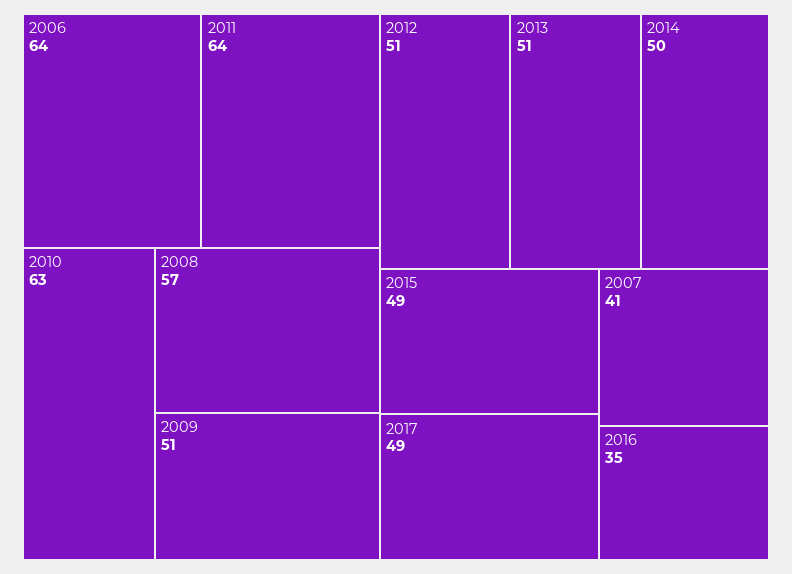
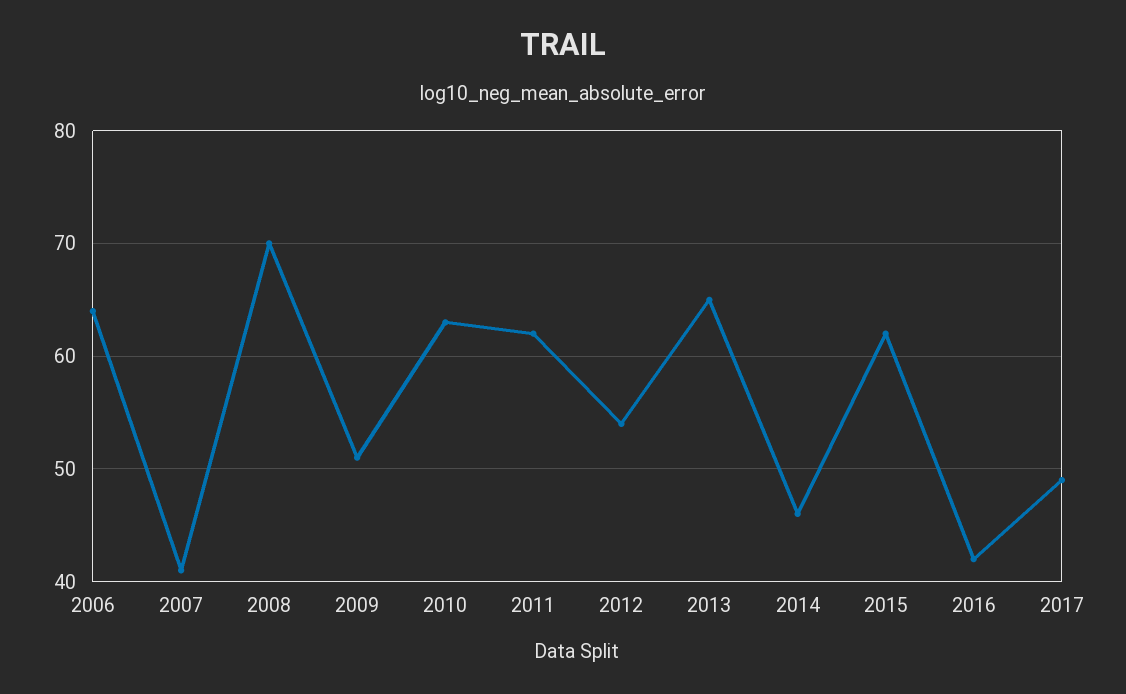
  {
    "2006": 64,
-   "2011": 64,
+   "2011": 62,
    "2010": 63,
-   "2008": 57,
+   "2008": 70,
    "2009": 51,
-   "2012": 51,
+   "2012": 54,
-   "2013": 51,
+   "2013": 65,
-   "2014": 50,
+   "2014": 46,
-   "2015": 49,
+   "2015": 62,
    "2017": 49,
    "2007": 41,
-   "2016": 35
+   "2016": 42
  }

